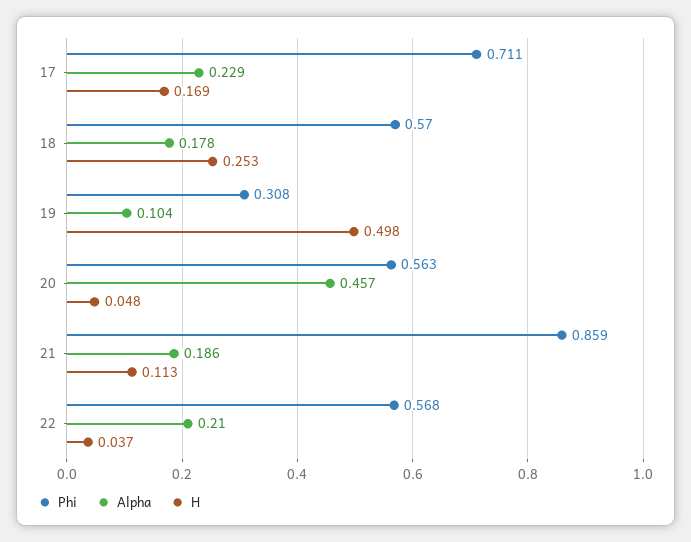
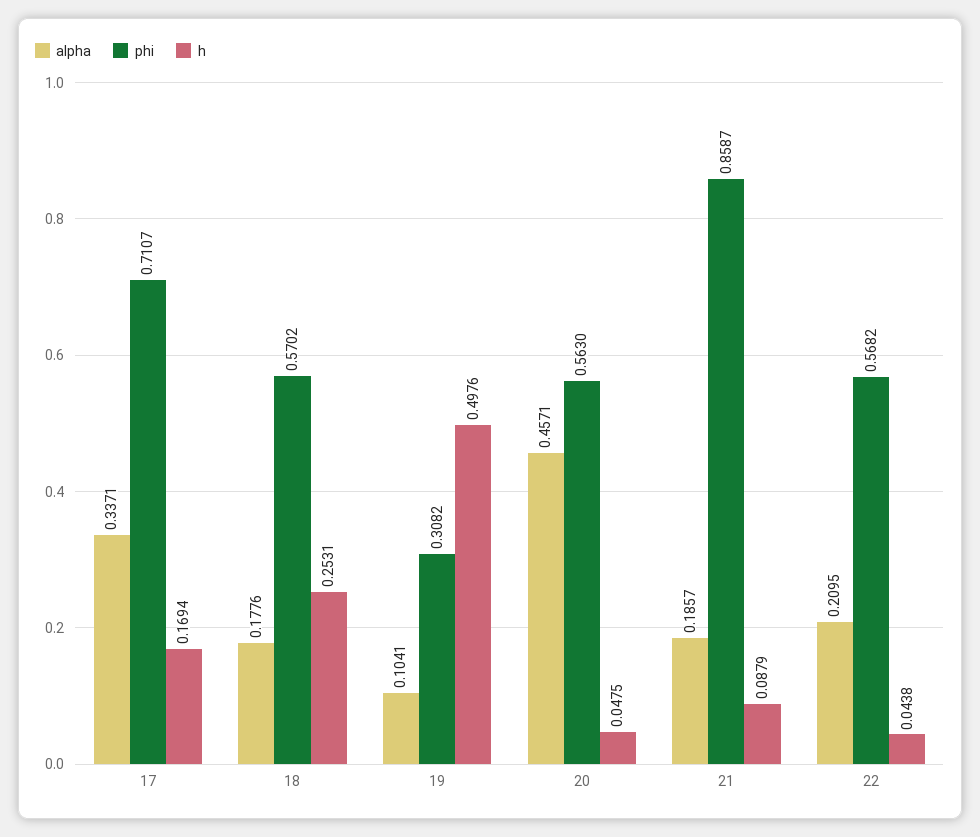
  {
    "Phi": {
      "17": 0.7107,
      "18": 0.5702,
      "19": 0.3082,
      "20": 0.563,
      "21": 0.8587,
      "22": 0.5682
    },
    "Alpha": {
-     "17": 0.229,
+     "17": 0.3371,
      "18": 0.1776,
      "19": 0.1041,
      "20": 0.4571,
      "21": 0.1857,
      "22": 0.2095
    },
    "H": {
      "17": 0.1694,
      "18": 0.2531,
      "19": 0.4976,
      "20": 0.0475,
-     "21": 0.113,
+     "21": 0.0879,
-     "22": 0.037
+     "22": 0.0438
    }
  }

